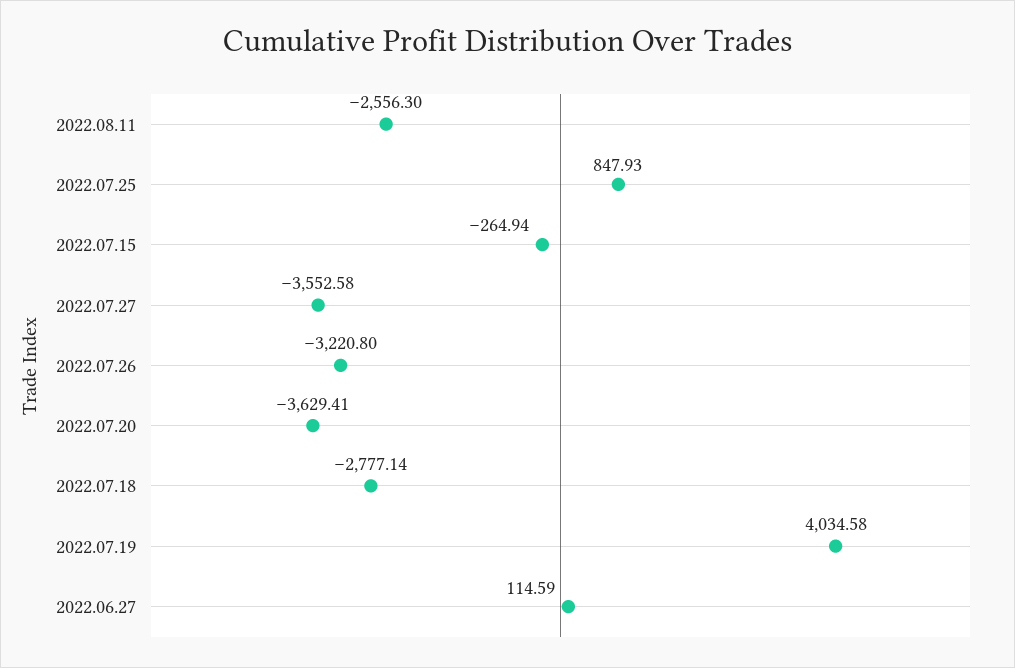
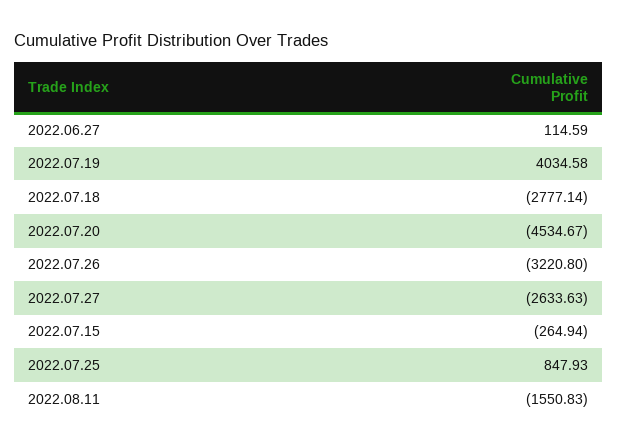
  {
-   "2022.08.11": -2556.3,
+   "2022.08.11": -1550.83,
    "2022.07.25": 847.93,
    "2022.07.15": -264.94,
-   "2022.07.27": -3552.58,
+   "2022.07.27": -2633.63,
    "2022.07.26": -3220.8,
-   "2022.07.20": -3629.41,
+   "2022.07.20": -4534.67,
    "2022.07.18": -2777.14,
    "2022.07.19": 4034.58,
    "2022.06.27": 114.59
  }

